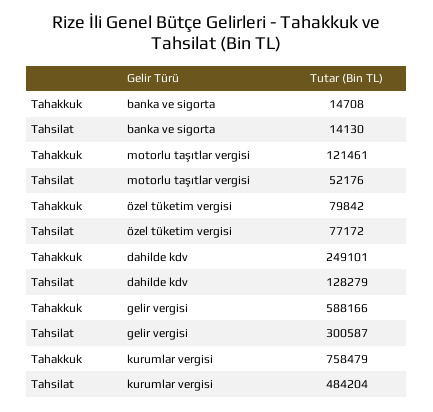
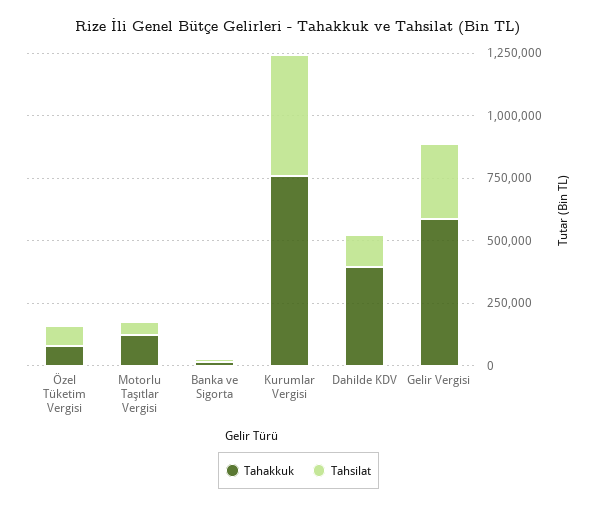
  {
    "Tahakkuk": {
      "banka ve sigorta": 14708,
      "motorlu taşıtlar vergisi": 121461,
      "özel tüketim vergisi": 79842,
-     "dahilde kdv": 249101,
+     "dahilde kdv": 400000,
      "gelir vergisi": 588166,
      "kurumlar vergisi": 758479
    },
    "Tahsilat": {
      "banka ve sigorta": 14130,
      "motorlu taşıtlar vergisi": 52176,
      "özel tüketim vergisi": 77172,
      "dahilde kdv": 128279,
      "gelir vergisi": 300587,
      "kurumlar vergisi": 484204
    }
  }

